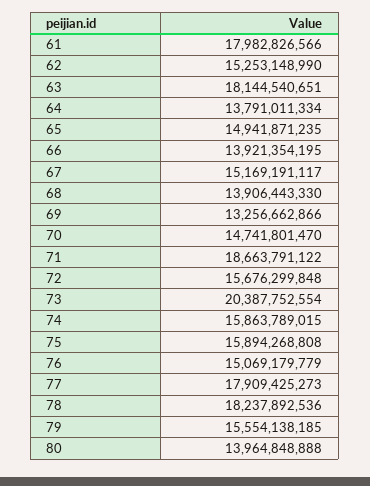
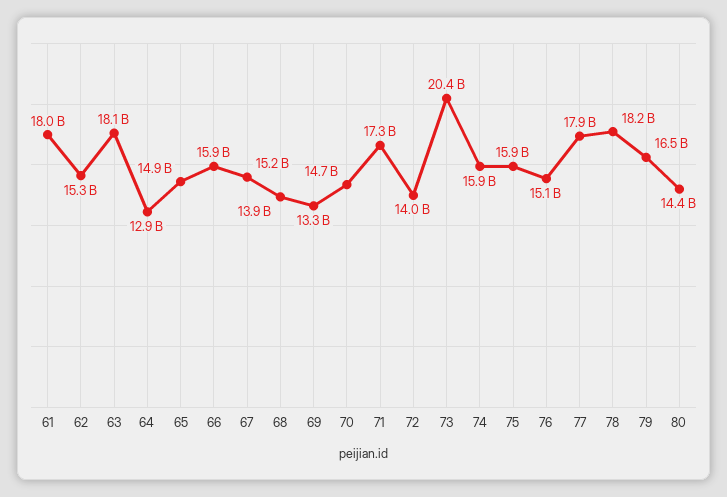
  {
    "61": 17982826566,
    "62": 15253148990,
    "63": 18144540651,
-   "64": 13791011334,
+   "64": 12900000000,
    "65": 14941871235,
-   "66": 13921354195,
+   "66": 15900000000,
    "67": 15169191117,
    "68": 13906443330,
    "69": 13256662866,
    "70": 14741801470,
-   "71": 18663791122,
+   "71": 17300000000,
-   "72": 15676299848,
+   "72": 14000000000,
    "73": 20387752554,
    "74": 15863789015,
    "75": 15894268808,
    "76": 15069179779,
    "77": 17909425273,
    "78": 18237892536,
-   "79": 15554138185,
+   "79": 16500000000,
-   "80": 13964848888
+   "80": 14400000000
  }

